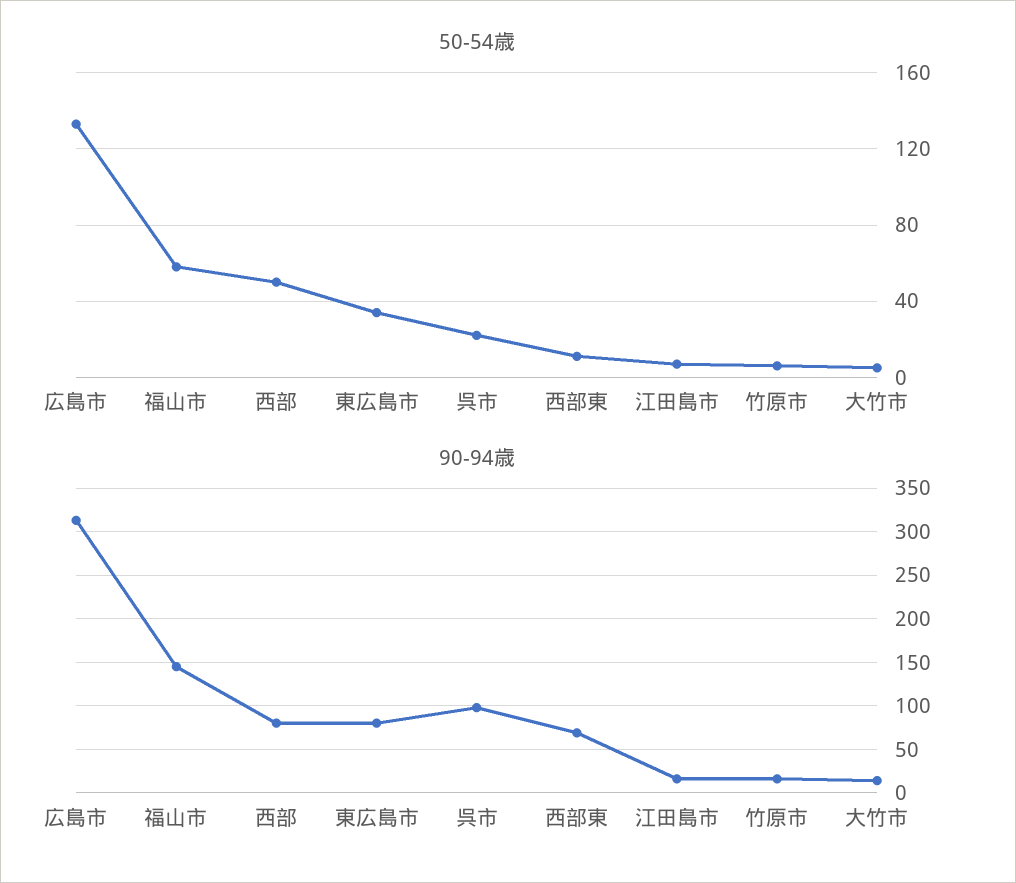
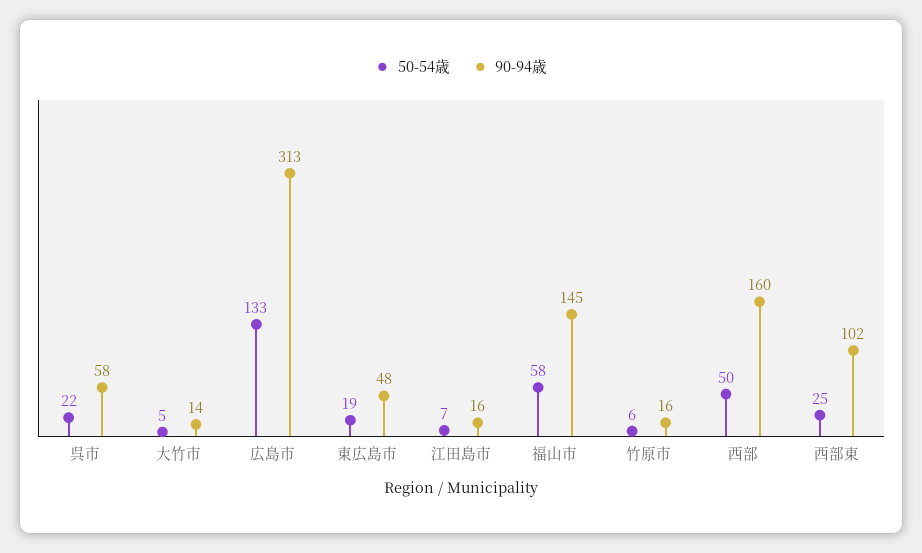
  {
    "50-54歳": {
      "広島市": 133,
      "福山市": 58,
      "西部": 50,
-     "東広島市": 35,
+     "東広島市": 19,
      "呉市": 22,
-     "西部東": 10,
+     "西部東": 25,
      "江田島市": 7,
      "竹原市": 6,
      "大竹市": 5
    },
    "90-94歳": {
      "広島市": 313,
      "福山市": 145,
-     "西部": 80,
+     "西部": 160,
-     "東広島市": 80,
+     "東広島市": 48,
-     "呉市": 100,
+     "呉市": 58,
-     "西部東": 70,
+     "西部東": 102,
      "江田島市": 16,
      "竹原市": 16,
      "大竹市": 14
    }
  }

